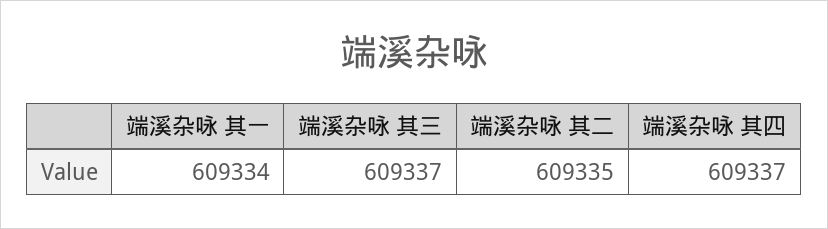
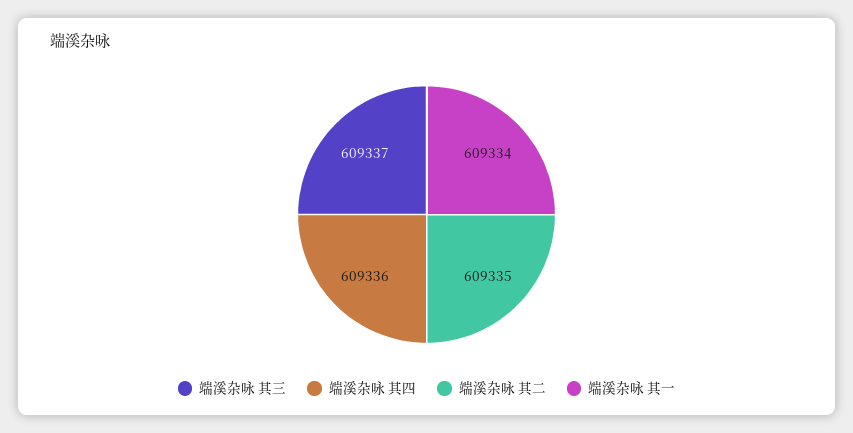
  {
    "端溪杂咏 其一": 609334,
    "端溪杂咏 其三": 609337,
    "端溪杂咏 其二": 609335,
-   "端溪杂咏 其四": 609337
+   "端溪杂咏 其四": 609336
  }

